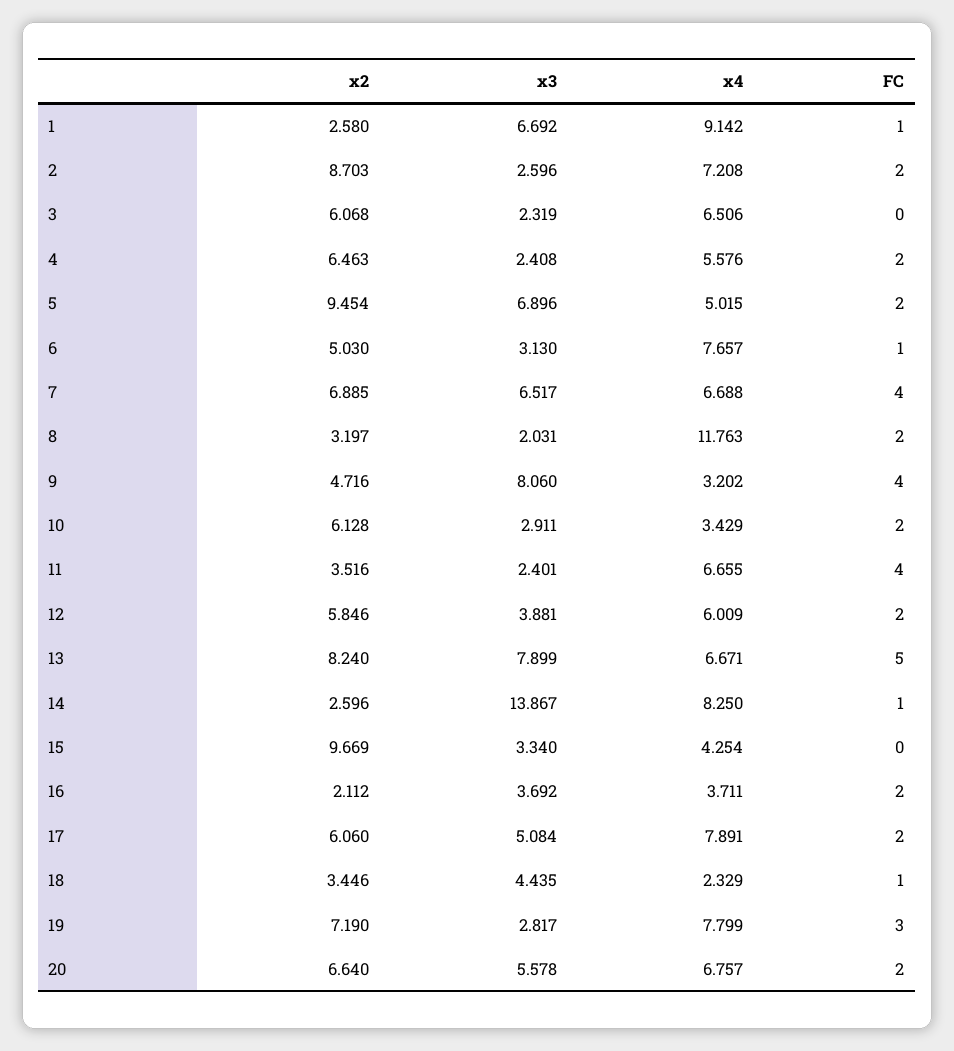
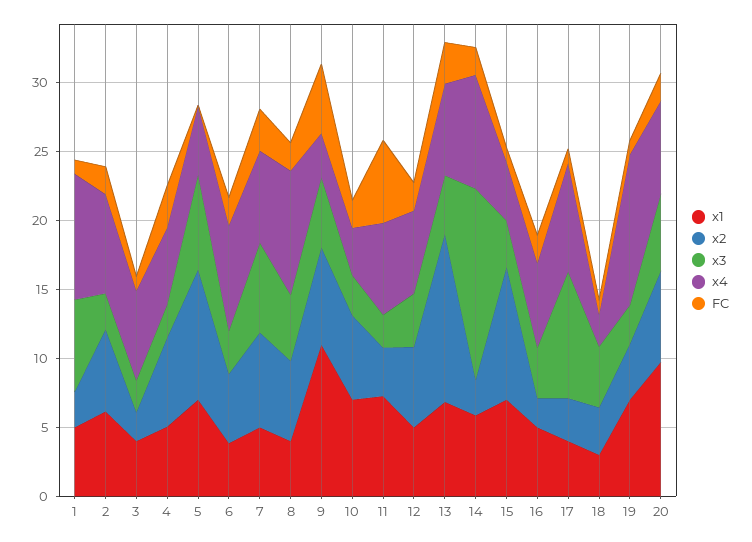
  {
    "x2": {
      "1": 2.58,
-     "2": 8.703,
+     "2": 6,
-     "3": 6.068,
+     "3": 2,
      "4": 6.463,
      "5": 9.454,
      "6": 5.03,
      "7": 6.885,
-     "8": 3.197,
+     "8": 6,
-     "9": 4.716,
+     "9": 7,
      "10": 6.128,
      "11": 3.516,
      "12": 5.846,
-     "13": 8.24,
+     "13": 12,
      "14": 2.596,
      "15": 9.669,
      "16": 2.112,
-     "17": 6.06,
+     "17": 3,
      "18": 3.446,
-     "19": 7.19,
+     "19": 4,
      "20": 6.64
    },
    "x3": {
      "1": 6.692,
      "2": 2.596,
      "3": 2.319,
      "4": 2.408,
      "5": 6.896,
      "6": 3.13,
      "7": 6.517,
-     "8": 2.031,
+     "8": 5,
-     "9": 8.06,
+     "9": 5,
      "10": 2.911,
      "11": 2.401,
      "12": 3.881,
-     "13": 7.899,
+     "13": 4,
      "14": 13.867,
      "15": 3.34,
      "16": 3.692,
-     "17": 5.084,
+     "17": 9,
      "18": 4.435,
      "19": 2.817,
      "20": 5.578
    },
    "x4": {
      "1": 9.142,
      "2": 7.208,
      "3": 6.506,
      "4": 5.576,
      "5": 5.015,
      "6": 7.657,
      "7": 6.688,
-     "8": 11.763,
+     "8": 9,
      "9": 3.202,
      "10": 3.429,
      "11": 6.655,
      "12": 6.009,
      "13": 6.671,
      "14": 8.25,
      "15": 4.254,
-     "16": 3.711,
+     "16": 6,
      "17": 7.891,
      "18": 2.329,
-     "19": 7.799,
+     "19": 11,
      "20": 6.757
    },
    "FC": {
      "1": 1,
      "2": 2,
-     "3": 0,
+     "3": 1,
-     "4": 2,
+     "4": 3,
-     "5": 2,
+     "5": 0,
-     "6": 1,
+     "6": 2,
-     "7": 4,
+     "7": 3,
      "8": 2,
-     "9": 4,
+     "9": 5,
      "10": 2,
-     "11": 4,
+     "11": 6,
      "12": 2,
-     "13": 5,
+     "13": 3,
-     "14": 1,
+     "14": 2,
-     "15": 0,
+     "15": 1,
      "16": 2,
-     "17": 2,
+     "17": 1,
      "18": 1,
-     "19": 3,
+     "19": 1,
      "20": 2
-   }
+   },
+   "x1": {
+     "1": 5,
+     "2": 6,
+     "3": 4,
+     "4": 5,
+     "5": 7,
+     "6": 4,
+     "7": 5,
+     "8": 4,
+     "9": 11,
+     "10": 7,
+     "11": 7,
+     "12": 5,
+     "13": 7,
+     "14": 6,
+     "15": 7,
+     "16": 5,
+     "17": 4,
+     "18": 3,
+     "19": 7,
+     "20": 10
+   }
  }

